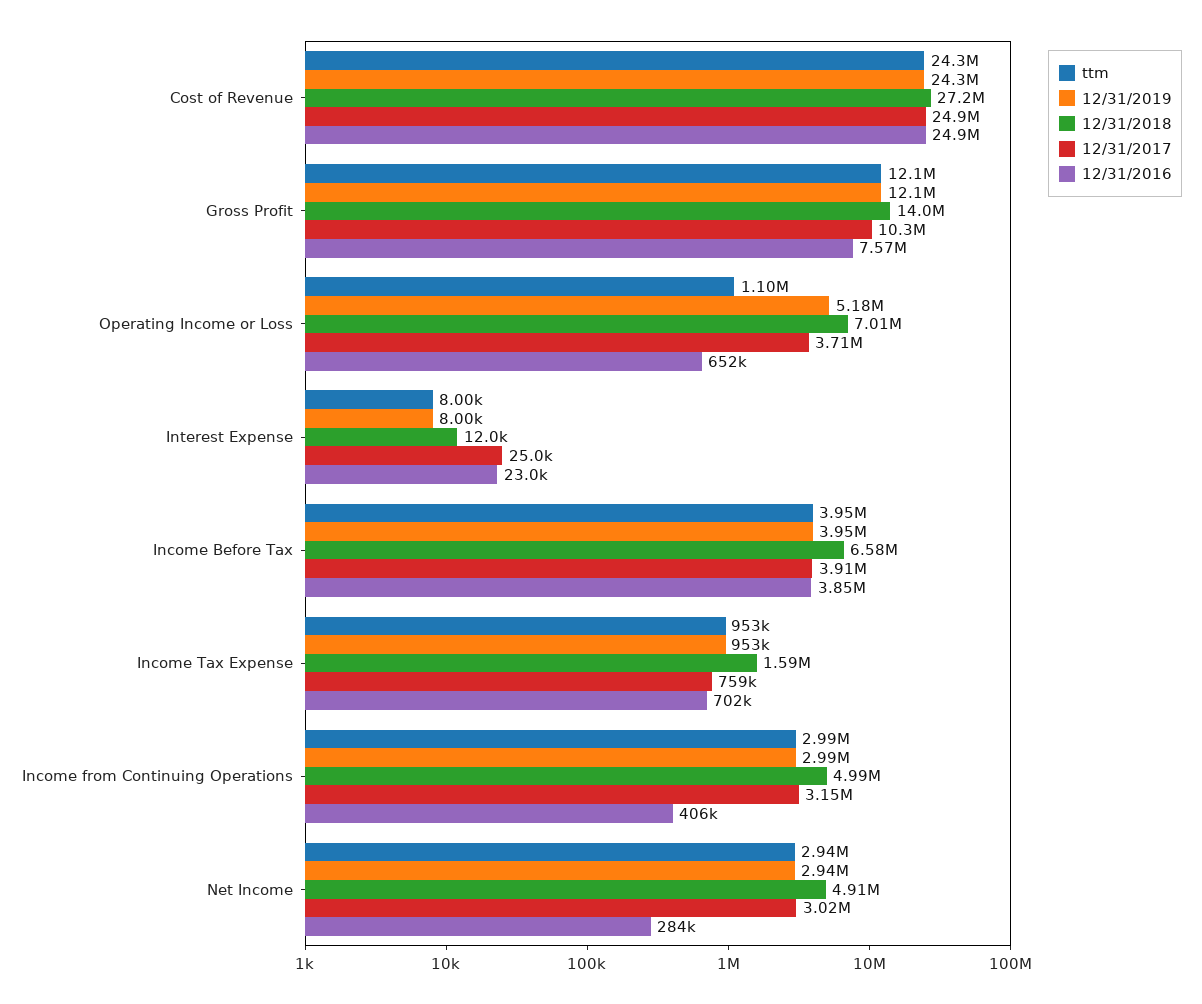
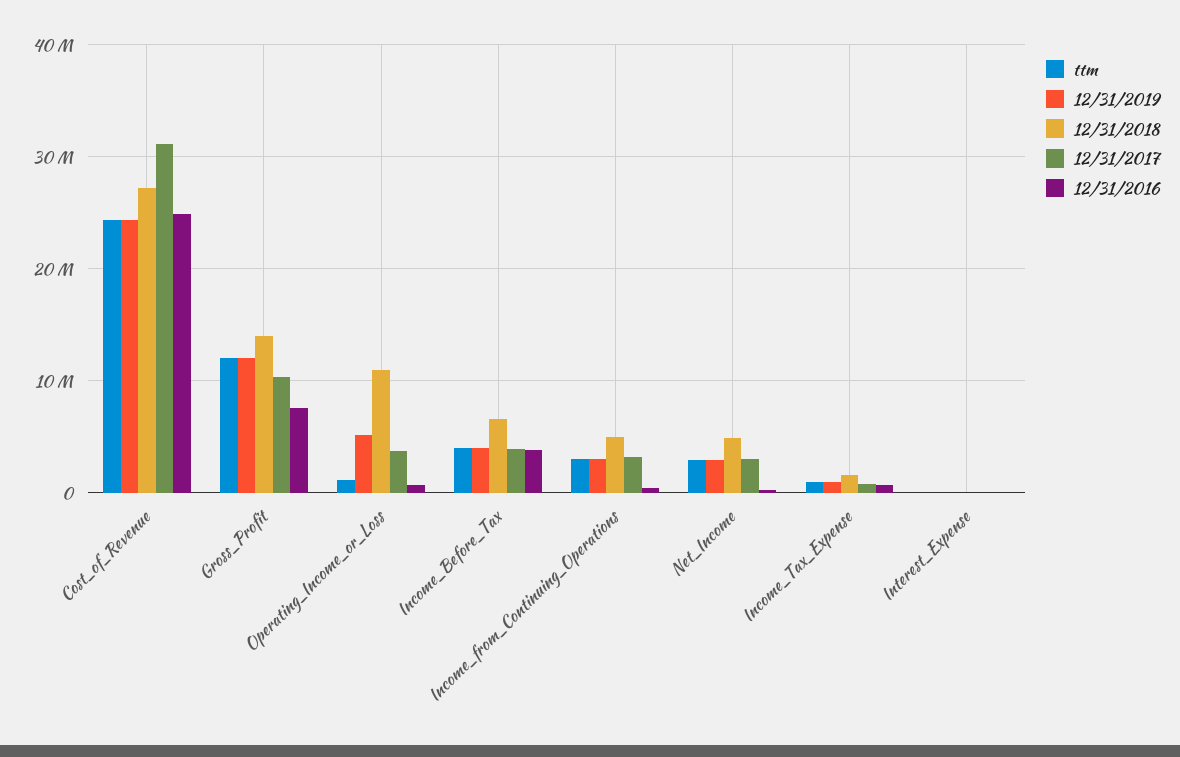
  {
    "ttm": {
      "Cost of Revenue": 24300000,
      "Gross Profit": 12100000,
      "Operating Income or Loss": 1100000,
      "Interest Expense": 8000,
      "Income Before Tax": 3950000,
      "Income Tax Expense": 953000,
      "Income from Continuing Operations": 2990000,
      "Net Income": 2940000
    },
    "12/31/2019": {
      "Cost of Revenue": 24300000,
      "Gross Profit": 12100000,
      "Operating Income or Loss": 5180000,
      "Interest Expense": 8000,
      "Income Before Tax": 3950000,
      "Income Tax Expense": 953000,
      "Income from Continuing Operations": 2990000,
      "Net Income": 2940000
    },
    "12/31/2018": {
      "Cost of Revenue": 27200000,
      "Gross Profit": 14000000,
-     "Operating Income or Loss": 7010000,
+     "Operating Income or Loss": 11000000,
      "Interest Expense": 12000,
      "Income Before Tax": 6580000,
      "Income Tax Expense": 1590000,
      "Income from Continuing Operations": 4990000,
      "Net Income": 4910000
    },
    "12/31/2017": {
-     "Cost of Revenue": 24900000,
+     "Cost of Revenue": 31000000,
      "Gross Profit": 10300000,
      "Operating Income or Loss": 3710000,
      "Interest Expense": 25000,
      "Income Before Tax": 3910000,
      "Income Tax Expense": 759000,
      "Income from Continuing Operations": 3150000,
      "Net Income": 3020000
    },
    "12/31/2016": {
      "Cost of Revenue": 24900000,
      "Gross Profit": 7570000,
      "Operating Income or Loss": 652000,
      "Interest Expense": 23000,
      "Income Before Tax": 3850000,
      "Income Tax Expense": 702000,
      "Income from Continuing Operations": 406000,
      "Net Income": 284000
    }
  }

